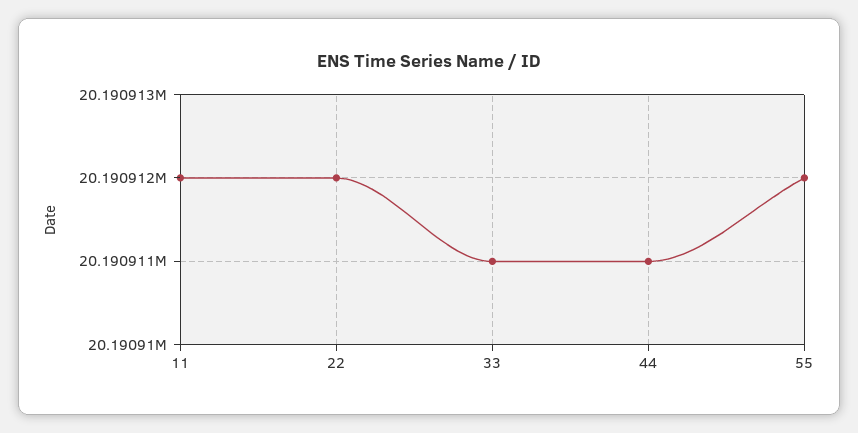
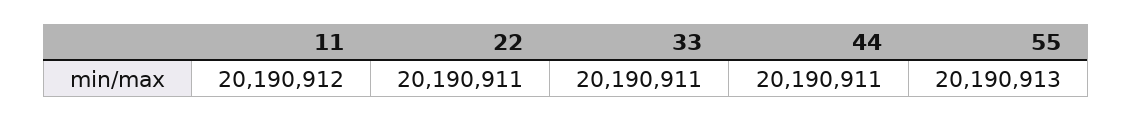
  {
    "11": 20190912,
-   "22": 20190912,
+   "22": 20190911,
    "33": 20190911,
    "44": 20190911,
-   "55": 20190912
+   "55": 20190913
  }

